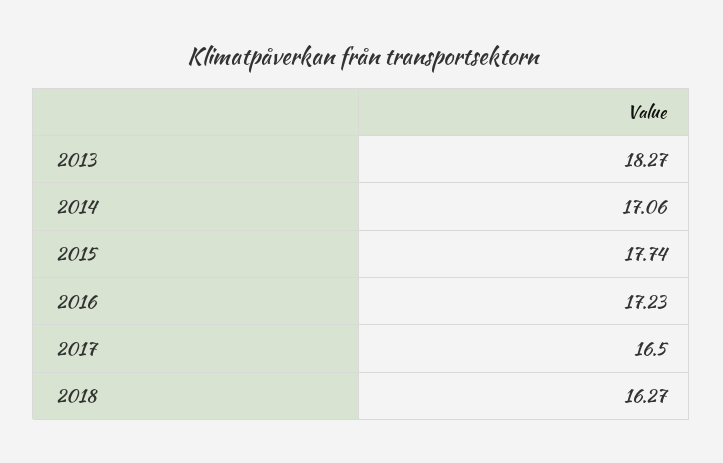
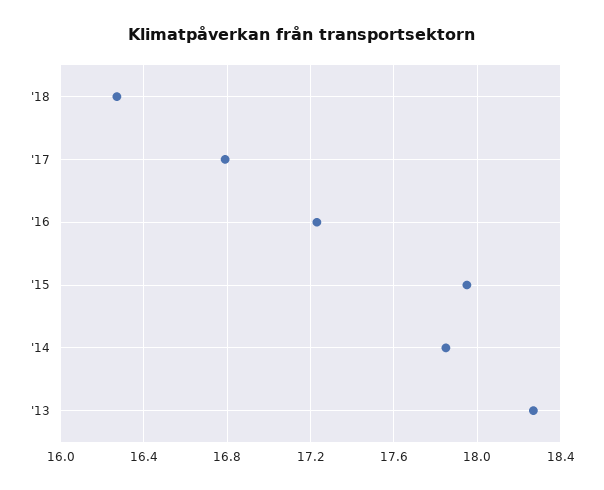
  {
    "2013": 18.27,
-   "2014": 17.06,
+   "2014": 17.85,
-   "2015": 17.74,
+   "2015": 17.95,
    "2016": 17.23,
-   "2017": 16.5,
+   "2017": 16.8,
    "2018": 16.27
  }

